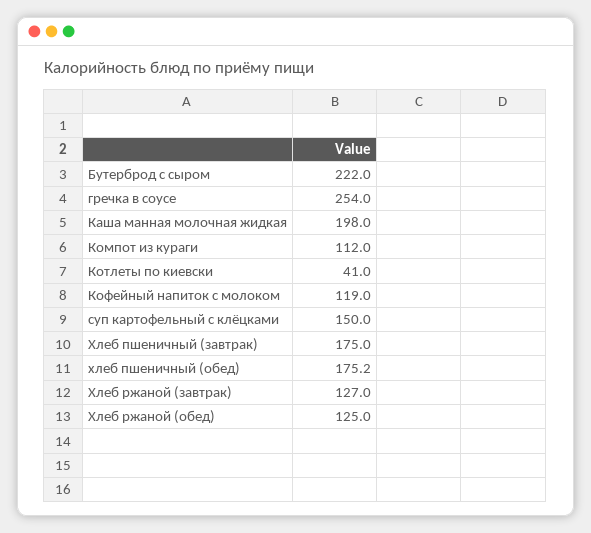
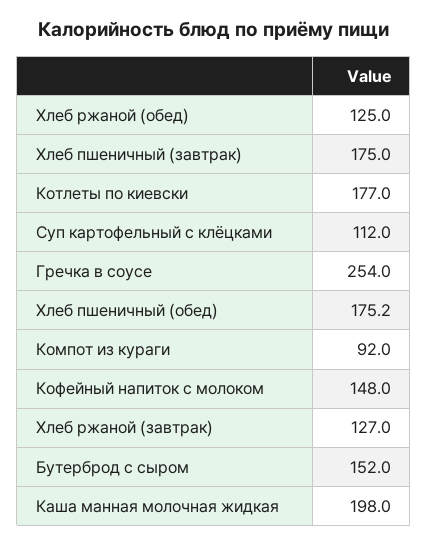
  {
-   "Бутерброд с сыром": 222,
+   "Бутерброд с сыром": 152,
    "гречка в соусе": 254,
    "Каша манная молочная жидкая": 198,
-   "Компот из кураги": 112,
+   "Компот из кураги": 92,
-   "Котлеты по киевски": 41,
+   "Котлеты по киевски": 177,
-   "Кофейный напиток с молоком": 119,
+   "Кофейный напиток с молоком": 148,
-   "суп картофельный с клёцками": 150,
+   "суп картофельный с клёцками": 112,
    "Хлеб пшеничный (завтрак)": 175,
    "хлеб пшеничный (обед)": 175.2,
    "Хлеб ржаной (завтрак)": 127,
    "Хлеб ржаной (обед)": 125
  }

